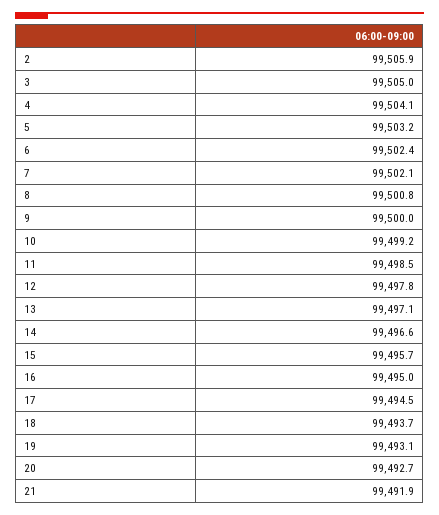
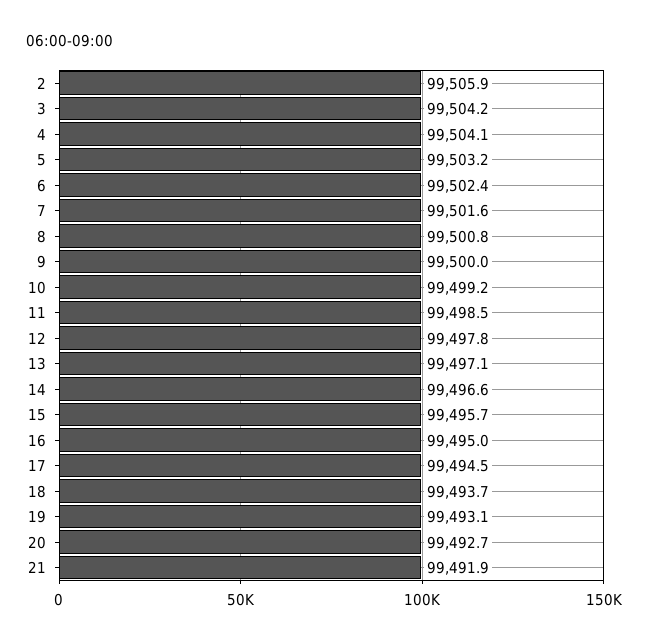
  {
    "2": 99505.9,
-   "3": 99505,
+   "3": 99504.2,
    "4": 99504.1,
    "5": 99503.2,
    "6": 99502.4,
-   "7": 99502.1,
+   "7": 99501.6,
    "8": 99500.8,
    "9": 99500,
    "10": 99499.2,
    "11": 99498.5,
    "12": 99497.8,
    "13": 99497.1,
    "14": 99496.6,
    "15": 99495.7,
    "16": 99495,
    "17": 99494.5,
    "18": 99493.7,
    "19": 99493.1,
    "20": 99492.7,
    "21": 99491.9
  }

